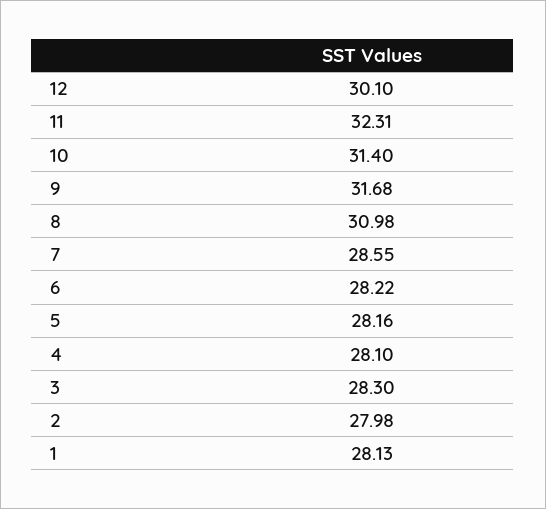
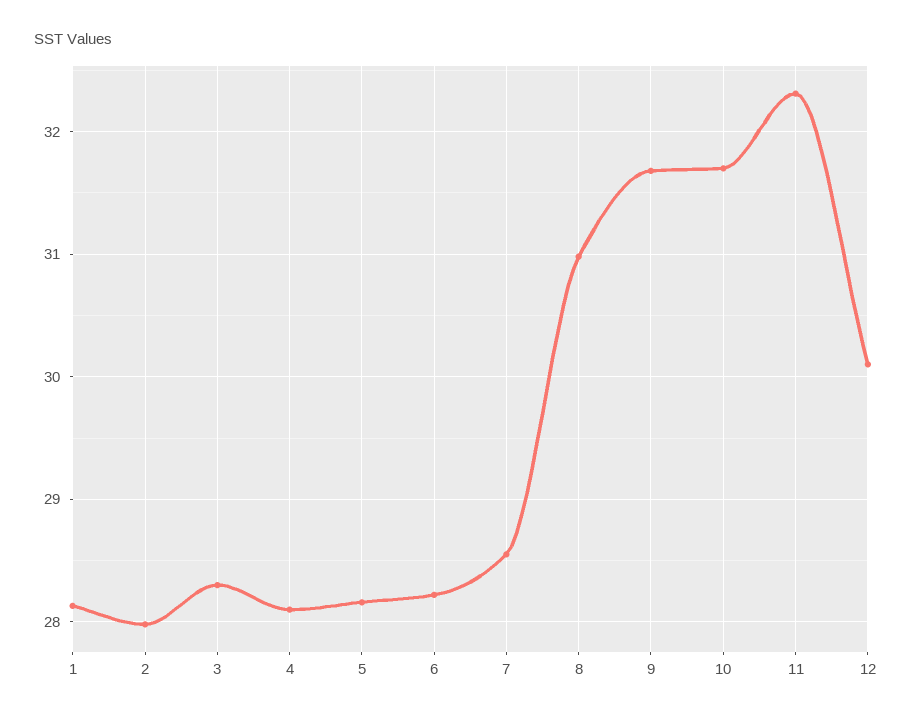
  {
    "12": 30.1,
    "11": 32.31,
-   "10": 31.4,
+   "10": 31.7,
    "9": 31.68,
    "8": 30.98,
    "7": 28.55,
    "6": 28.22,
    "5": 28.16,
    "4": 28.1,
    "3": 28.3,
    "2": 27.98,
    "1": 28.13
  }

